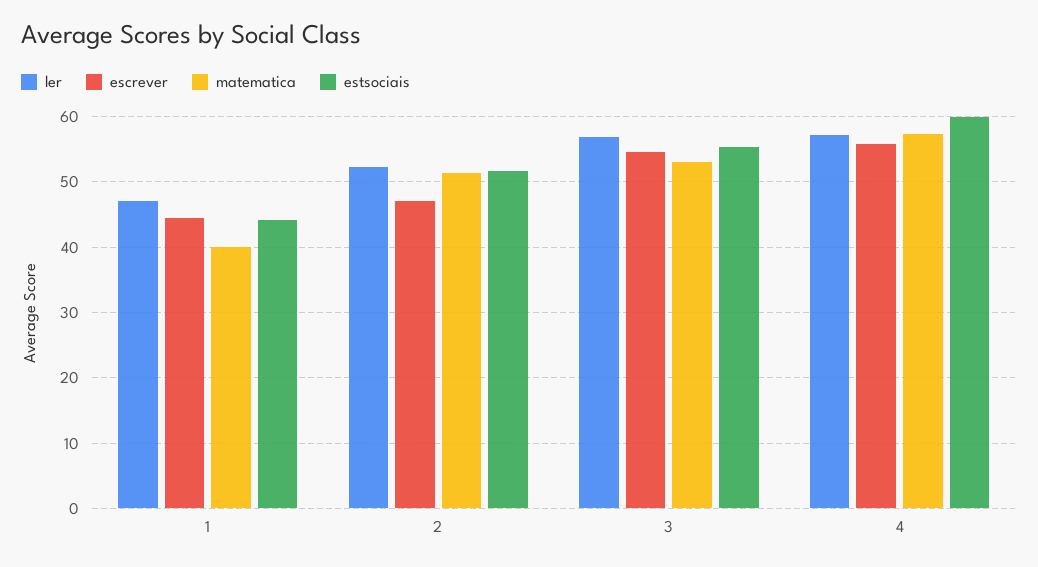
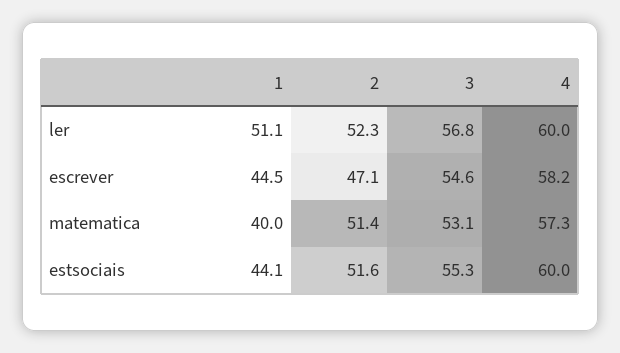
  {
    "ler": {
-     "1": 47,
+     "1": 51.1,
      "2": 52.3,
      "3": 56.8,
-     "4": 57
+     "4": 60
    },
    "escrever": {
      "1": 44.5,
      "2": 47.1,
      "3": 54.6,
-     "4": 56
+     "4": 58.2
    },
    "matematica": {
      "1": 40,
      "2": 51.4,
      "3": 53.1,
      "4": 57.3
    },
    "estsociais": {
      "1": 44.1,
      "2": 51.6,
      "3": 55.3,
      "4": 60
    }
  }

